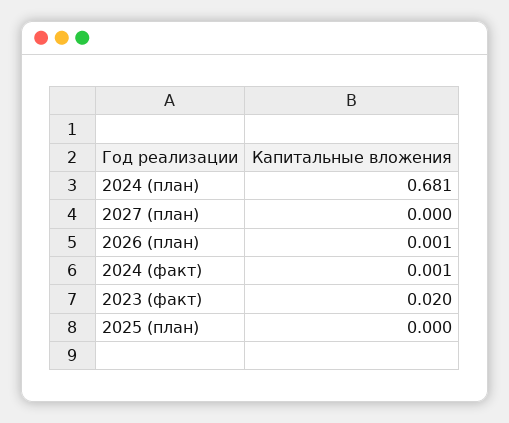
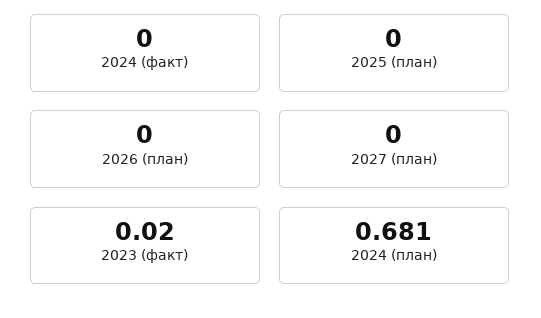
  {
    "2024 (план)": 0.681,
    "2027 (план)": 0,
-   "2026 (план)": 0.001,
+   "2026 (план)": 0,
-   "2024 (факт)": 0.001,
+   "2024 (факт)": 0,
    "2023 (факт)": 0.02,
    "2025 (план)": 0
  }

